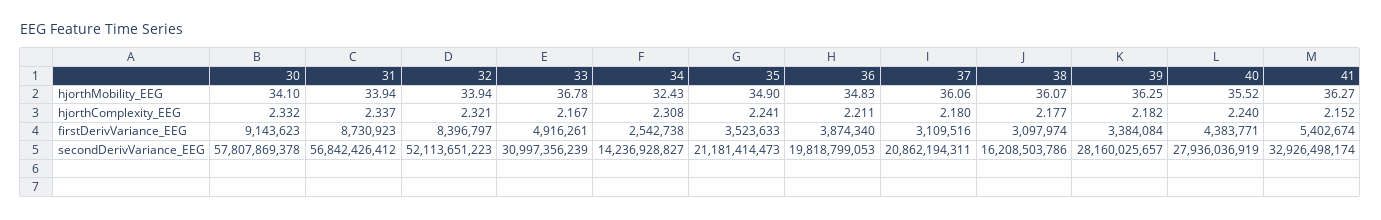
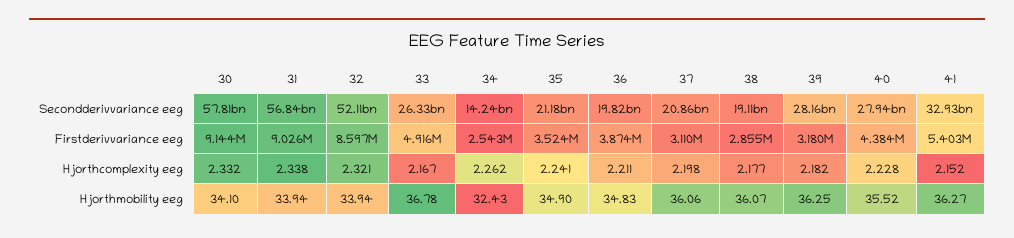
  {
    "30": {
      "hjorthMobility_EEG": 34.1,
      "hjorthComplexity_EEG": 2.332,
      "firstDerivVariance_EEG": 9143623,
      "secondDerivVariance_EEG": 57807869378
    },
    "31": {
      "hjorthMobility_EEG": 33.94,
-     "hjorthComplexity_EEG": 2.337,
+     "hjorthComplexity_EEG": 2.338,
-     "firstDerivVariance_EEG": 8730923,
+     "firstDerivVariance_EEG": 9026000,
      "secondDerivVariance_EEG": 56842426412
    },
    "32": {
      "hjorthMobility_EEG": 33.94,
      "hjorthComplexity_EEG": 2.321,
-     "firstDerivVariance_EEG": 8396797,
+     "firstDerivVariance_EEG": 8597000,
      "secondDerivVariance_EEG": 52113651223
    },
    "33": {
      "hjorthMobility_EEG": 36.78,
      "hjorthComplexity_EEG": 2.167,
      "firstDerivVariance_EEG": 4916261,
-     "secondDerivVariance_EEG": 30997356239
+     "secondDerivVariance_EEG": 26330000000
    },
    "34": {
      "hjorthMobility_EEG": 32.43,
-     "hjorthComplexity_EEG": 2.308,
+     "hjorthComplexity_EEG": 2.262,
      "firstDerivVariance_EEG": 2542738,
      "secondDerivVariance_EEG": 14236928827
    },
    "35": {
      "hjorthMobility_EEG": 34.9,
      "hjorthComplexity_EEG": 2.241,
      "firstDerivVariance_EEG": 3523633,
      "secondDerivVariance_EEG": 21181414473
    },
    "36": {
      "hjorthMobility_EEG": 34.83,
      "hjorthComplexity_EEG": 2.211,
      "firstDerivVariance_EEG": 3874340,
      "secondDerivVariance_EEG": 19818799053
    },
    "37": {
      "hjorthMobility_EEG": 36.06,
-     "hjorthComplexity_EEG": 2.18,
+     "hjorthComplexity_EEG": 2.198,
      "firstDerivVariance_EEG": 3109516,
      "secondDerivVariance_EEG": 20862194311
    },
    "38": {
      "hjorthMobility_EEG": 36.07,
      "hjorthComplexity_EEG": 2.177,
-     "firstDerivVariance_EEG": 3097974,
+     "firstDerivVariance_EEG": 2855000,
-     "secondDerivVariance_EEG": 16208503786
+     "secondDerivVariance_EEG": 19110000000
    },
    "39": {
      "hjorthMobility_EEG": 36.25,
      "hjorthComplexity_EEG": 2.182,
-     "firstDerivVariance_EEG": 3384084,
+     "firstDerivVariance_EEG": 3180000,
      "secondDerivVariance_EEG": 28160025657
    },
    "40": {
      "hjorthMobility_EEG": 35.52,
-     "hjorthComplexity_EEG": 2.24,
+     "hjorthComplexity_EEG": 2.228,
      "firstDerivVariance_EEG": 4383771,
      "secondDerivVariance_EEG": 27936036919
    },
    "41": {
      "hjorthMobility_EEG": 36.27,
      "hjorthComplexity_EEG": 2.152,
      "firstDerivVariance_EEG": 5402674,
      "secondDerivVariance_EEG": 32926498174
    }
  }

